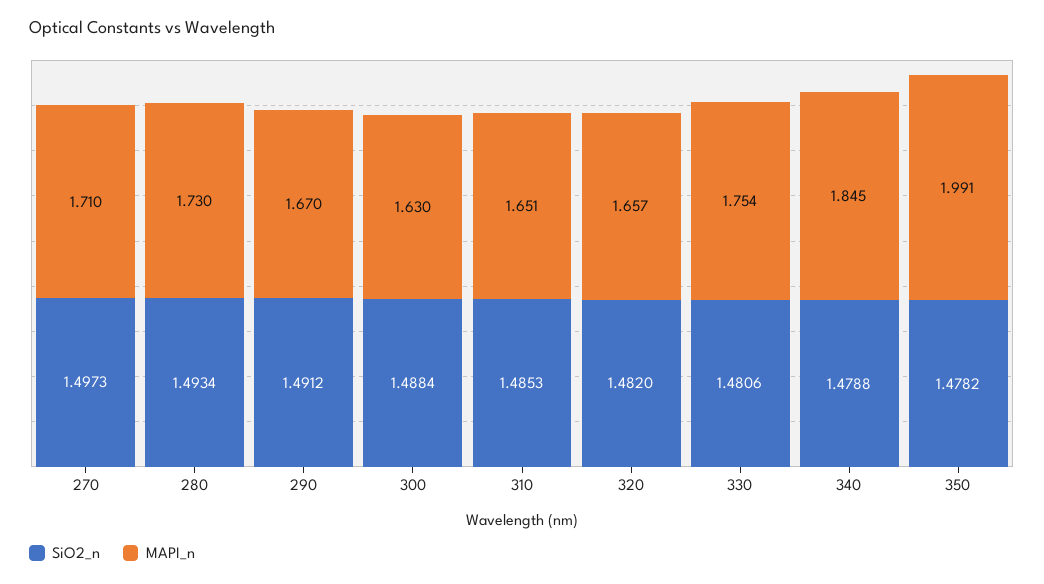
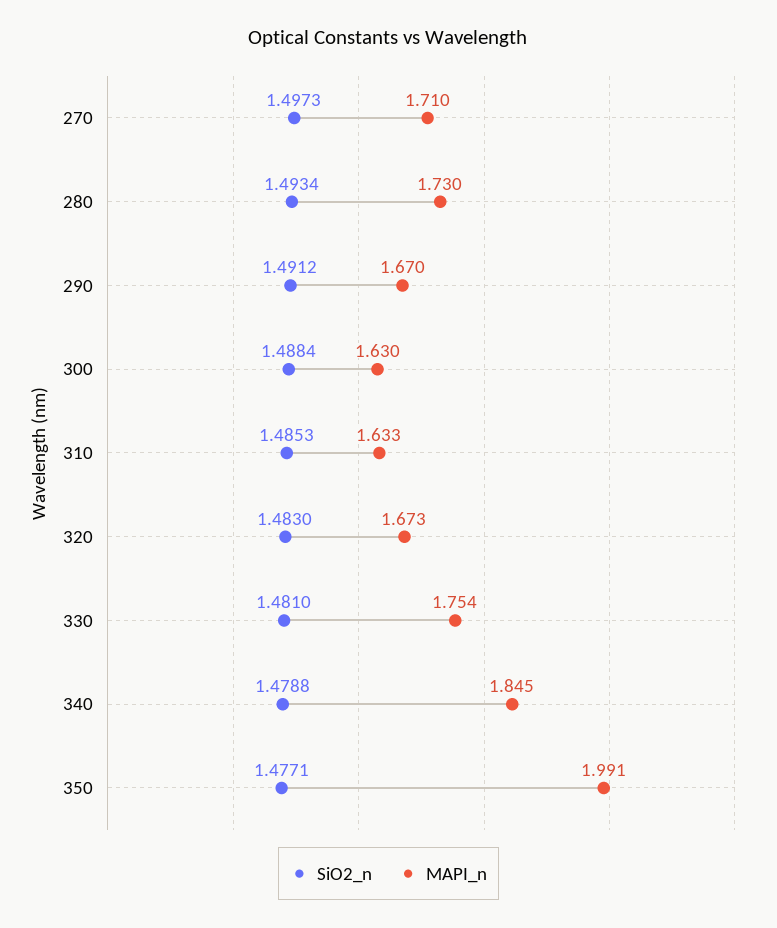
  {
    "SiO2_n": {
      "270": 1.4973,
      "280": 1.4934,
      "290": 1.4912,
      "300": 1.4884,
      "310": 1.4853,
-     "320": 1.482,
+     "320": 1.483,
-     "330": 1.4806,
+     "330": 1.481,
      "340": 1.4788,
-     "350": 1.4782
+     "350": 1.4771
    },
    "MAPI_n": {
      "270": 1.71,
      "280": 1.73,
      "290": 1.67,
      "300": 1.63,
-     "310": 1.651,
+     "310": 1.633,
-     "320": 1.657,
+     "320": 1.673,
      "330": 1.754,
      "340": 1.845,
      "350": 1.991
    }
  }

